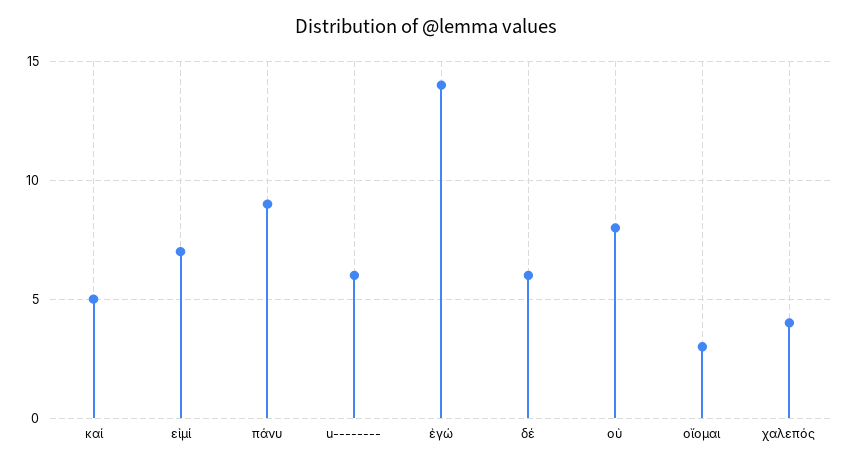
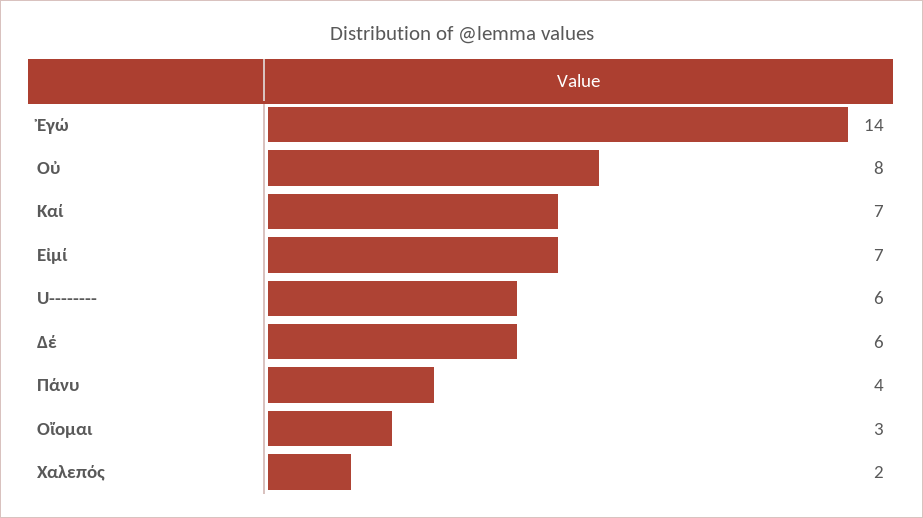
  {
-   "καί": 5,
+   "καί": 7,
    "εἰμί": 7,
-   "πάνυ": 9,
+   "πάνυ": 4,
    "u--------": 6,
    "ἐγώ": 14,
    "δέ": 6,
    "οὐ": 8,
    "οἴομαι": 3,
-   "χαλεπός": 4
+   "χαλεπός": 2
  }

